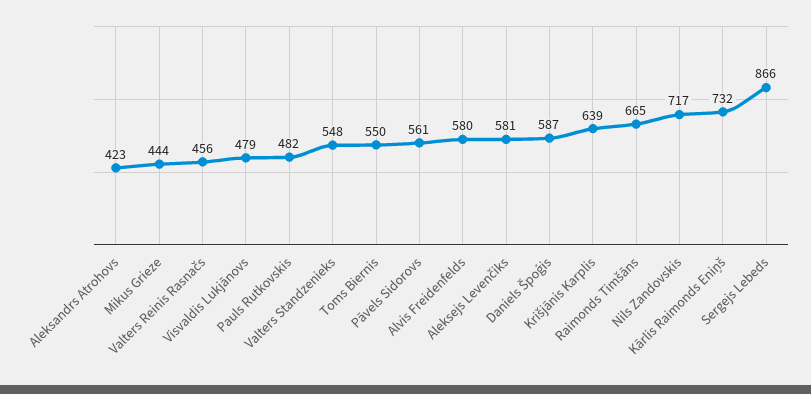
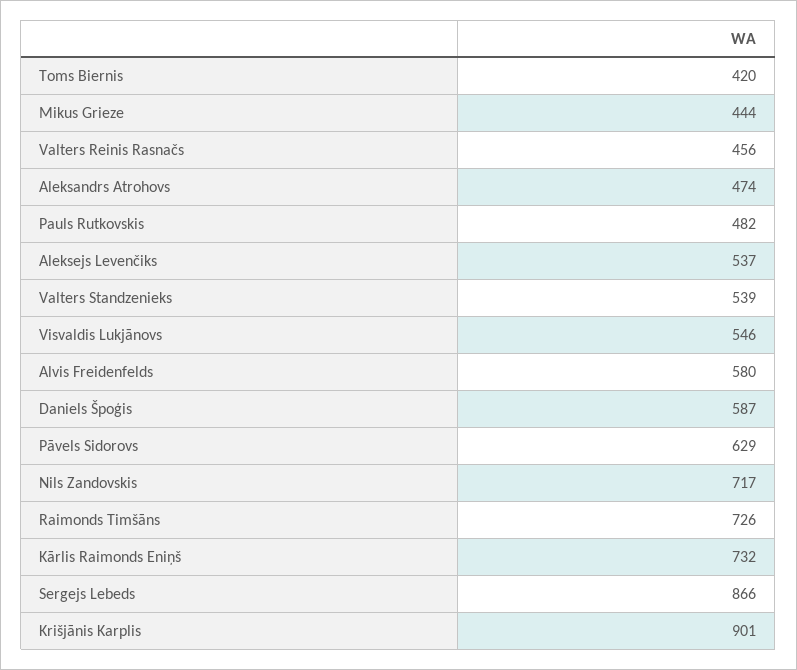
  {
-   "Aleksandrs Atrohovs": 423,
+   "Aleksandrs Atrohovs": 474,
    "Mikus Grieze": 444,
    "Valters Reinis Rasnačs": 456,
-   "Visvaldis Lukjānovs": 479,
+   "Visvaldis Lukjānovs": 546,
    "Pauls Rutkovskis": 482,
-   "Valters Standzenieks": 548,
+   "Valters Standzenieks": 539,
-   "Toms Biernis": 550,
+   "Toms Biernis": 420,
-   "Pāvels Sidorovs": 561,
+   "Pāvels Sidorovs": 629,
    "Alvis Freidenfelds": 580,
-   "Aleksejs Levenčiks": 581,
+   "Aleksejs Levenčiks": 537,
    "Daniels Špoģis": 587,
-   "Krišjānis Karplis": 639,
+   "Krišjānis Karplis": 901,
-   "Raimonds Timšāns": 665,
+   "Raimonds Timšāns": 726,
    "Nils Zandovskis": 717,
    "Kārlis Raimonds Eniņš": 732,
    "Sergejs Lebeds": 866
  }

